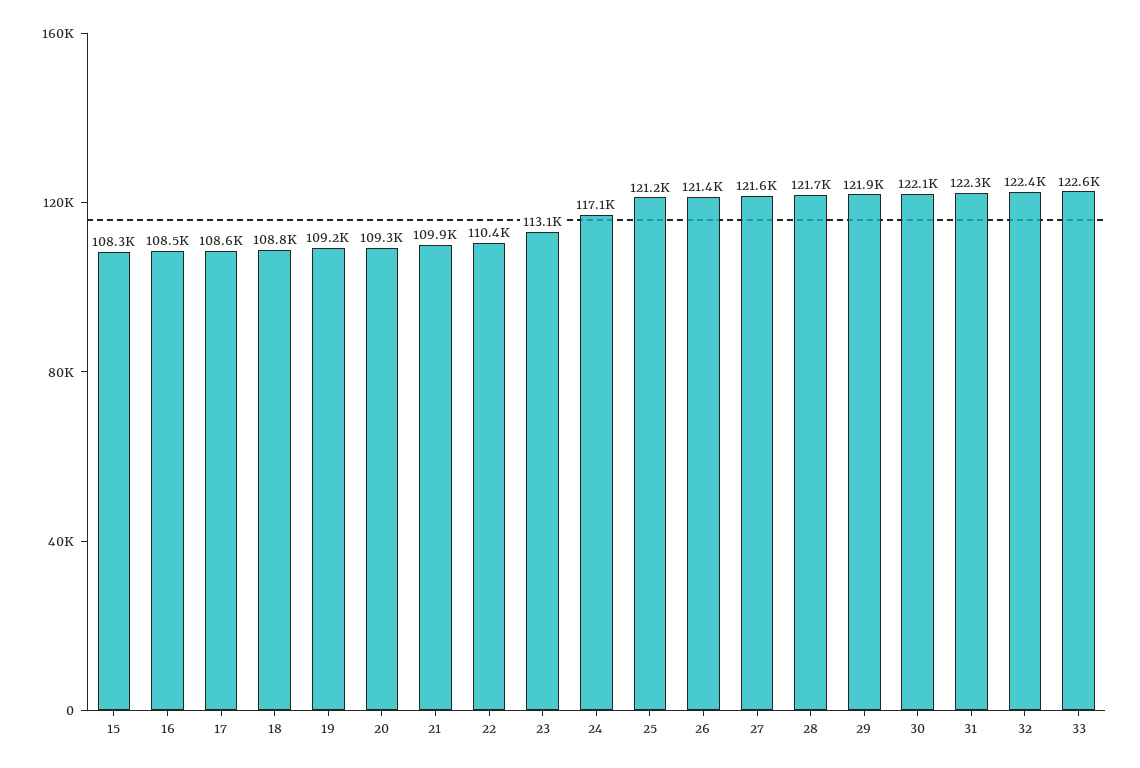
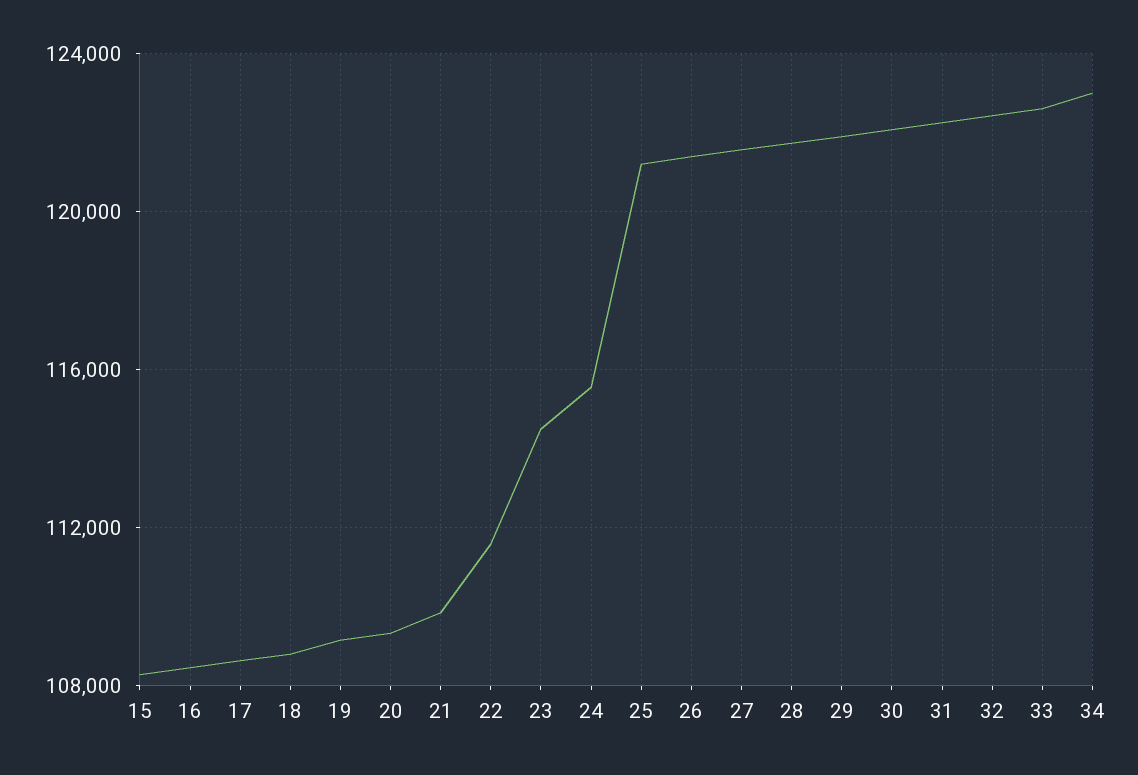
  {
    "15": 108300,
    "16": 108500,
    "17": 108600,
    "18": 108800,
    "19": 109200,
    "20": 109300,
    "21": 109900,
-   "22": 110400,
+   "22": 111500,
-   "23": 113100,
+   "23": 114500,
-   "24": 117100,
+   "24": 115500,
    "25": 121200,
    "26": 121400,
    "27": 121600,
    "28": 121700,
    "29": 121900,
    "30": 122100,
    "31": 122300,
    "32": 122400,
-   "33": 122600
+   "33": 122600,
+   "34": 123000
  }

